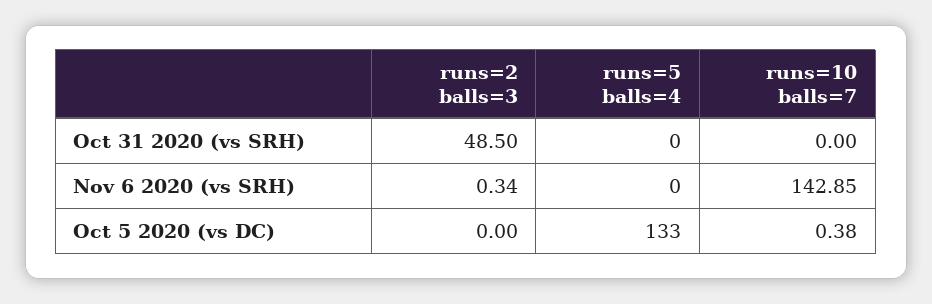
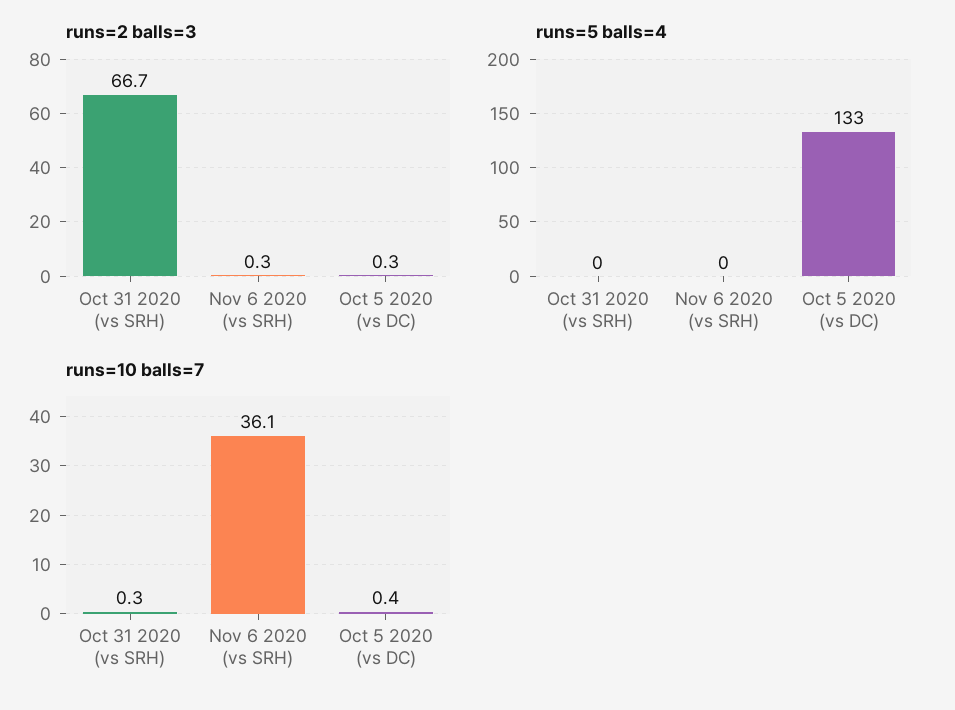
  {
    "runs=2 balls=3": {
-     "Oct 31 2020 (vs SRH)": 48.5,
+     "Oct 31 2020 (vs SRH)": 66.7,
      "Nov 6 2020 (vs SRH)": 0.34,
-     "Oct 5 2020 (vs DC)": 0
+     "Oct 5 2020 (vs DC)": 0.3
    },
    "runs=5 balls=4": {
      "Oct 31 2020 (vs SRH)": 0,
      "Nov 6 2020 (vs SRH)": 0,
      "Oct 5 2020 (vs DC)": 133
    },
    "runs=10 balls=7": {
-     "Oct 31 2020 (vs SRH)": 0,
+     "Oct 31 2020 (vs SRH)": 0.3,
-     "Nov 6 2020 (vs SRH)": 142.85,
+     "Nov 6 2020 (vs SRH)": 36.1,
      "Oct 5 2020 (vs DC)": 0.38
    }
  }

